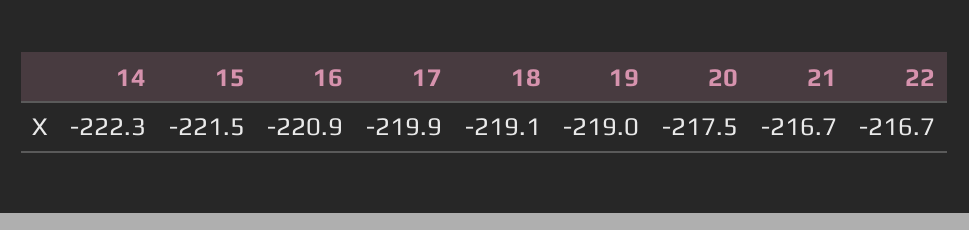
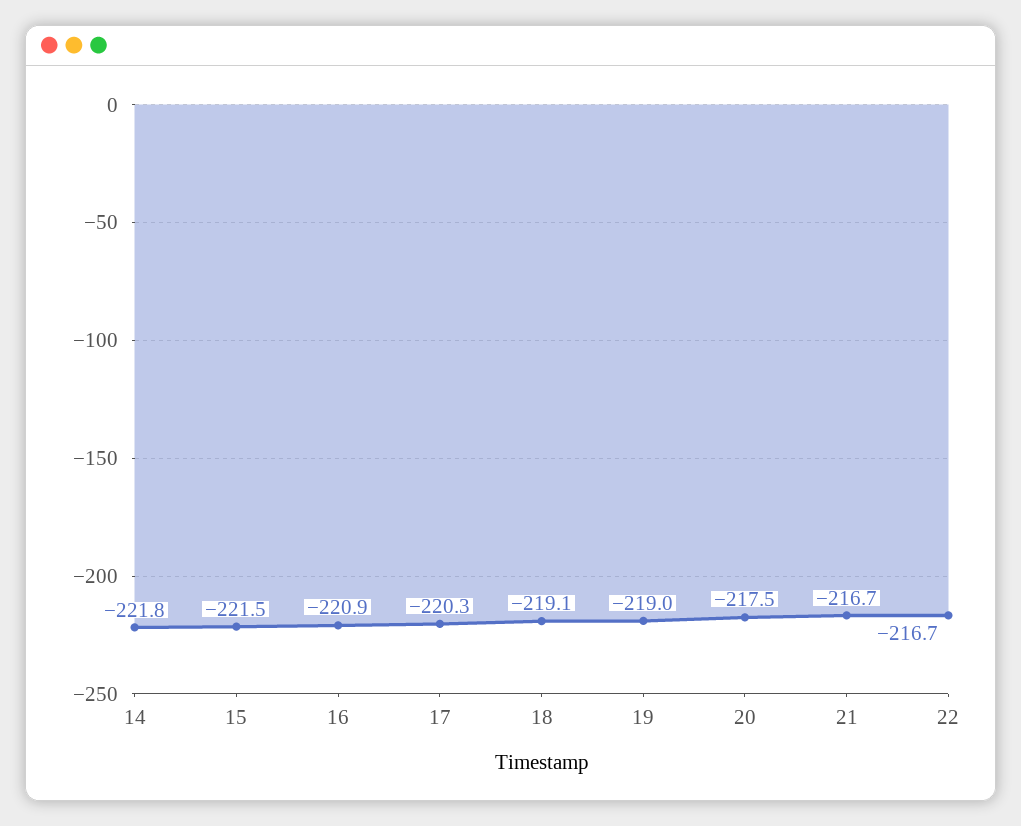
  {
-   "14": -222.3,
+   "14": -221.8,
    "15": -221.5,
    "16": -220.9,
-   "17": -219.9,
+   "17": -220.3,
    "18": -219.1,
    "19": -219,
    "20": -217.5,
    "21": -216.7,
    "22": -216.7
  }

